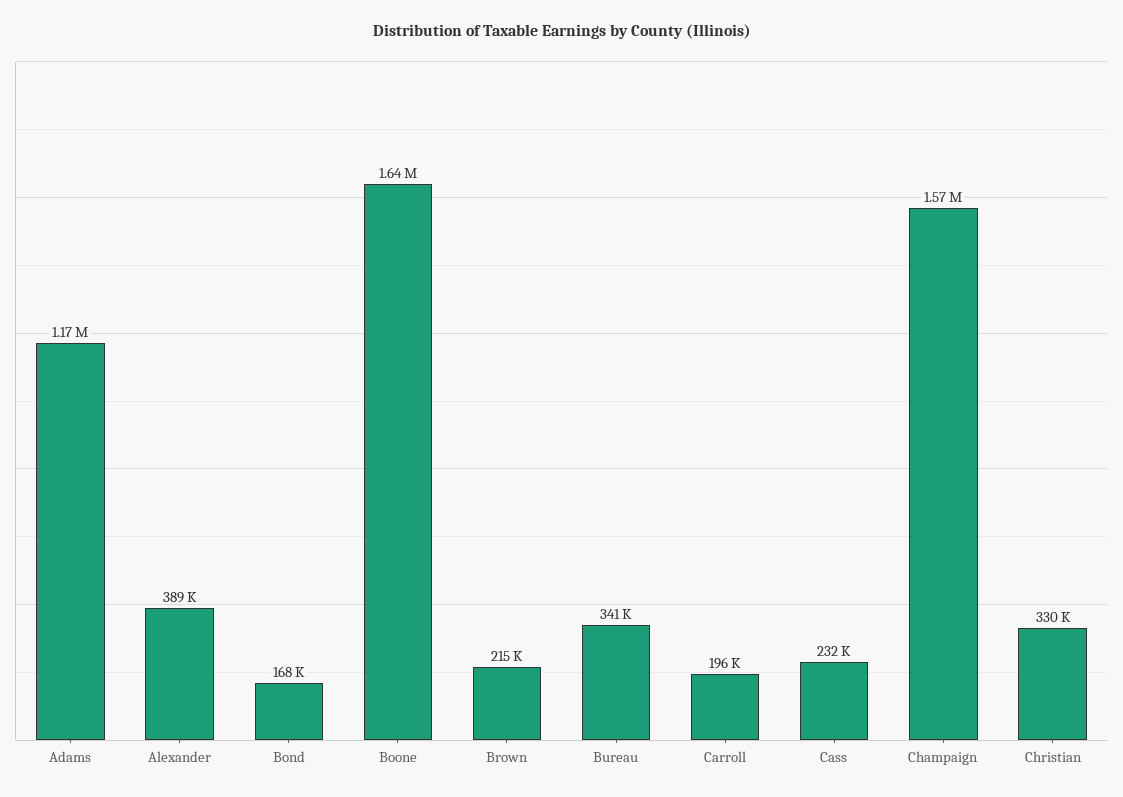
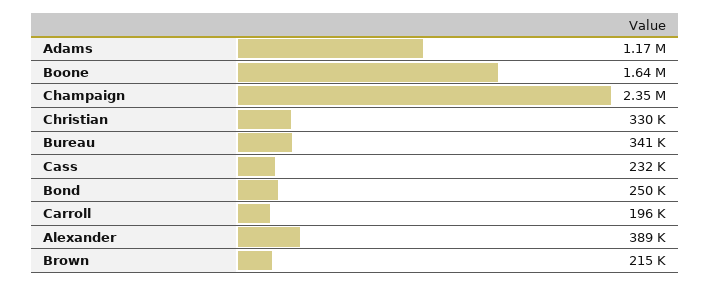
  {
    "Adams": 1170000,
    "Alexander": 389000,
-   "Bond": 168000,
+   "Bond": 250000,
    "Boone": 1640000,
    "Brown": 215000,
    "Bureau": 341000,
    "Carroll": 196000,
    "Cass": 232000,
-   "Champaign": 1570000,
+   "Champaign": 2350000,
    "Christian": 330000
  }

